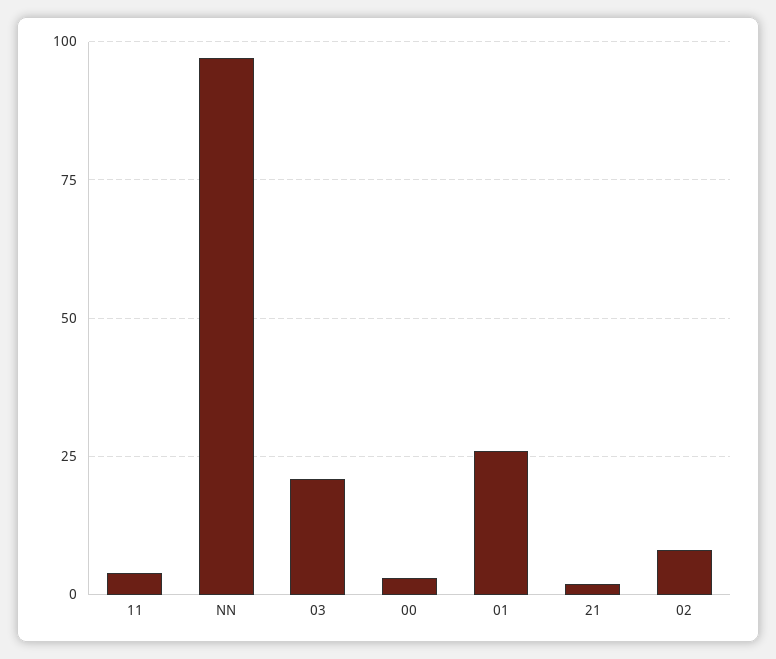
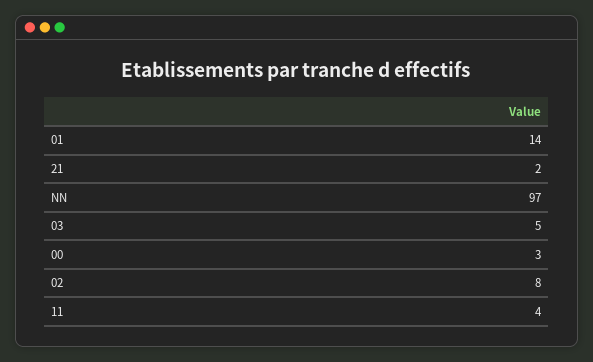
  {
    "11": 4,
    "NN": 97,
-   "03": 20,
+   "03": 5,
    "00": 3,
-   "01": 25,
+   "01": 14,
    "21": 2,
    "02": 8
  }

